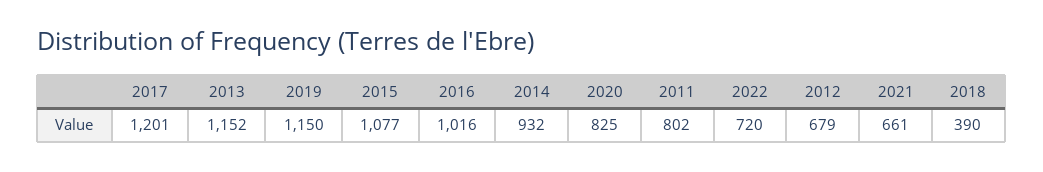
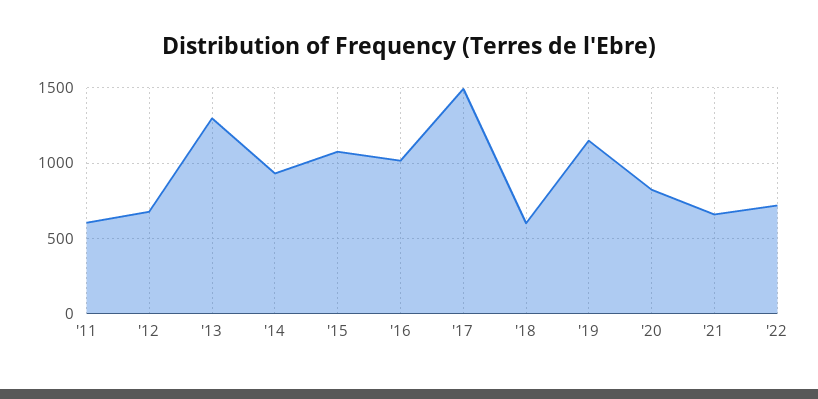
  {
-   "2017": 1201,
+   "2017": 1500,
-   "2013": 1152,
+   "2013": 1300,
    "2019": 1150,
    "2015": 1077,
    "2016": 1016,
    "2014": 932,
    "2020": 825,
-   "2011": 802,
+   "2011": 600,
    "2022": 720,
    "2012": 679,
    "2021": 661,
-   "2018": 390
+   "2018": 600
  }

